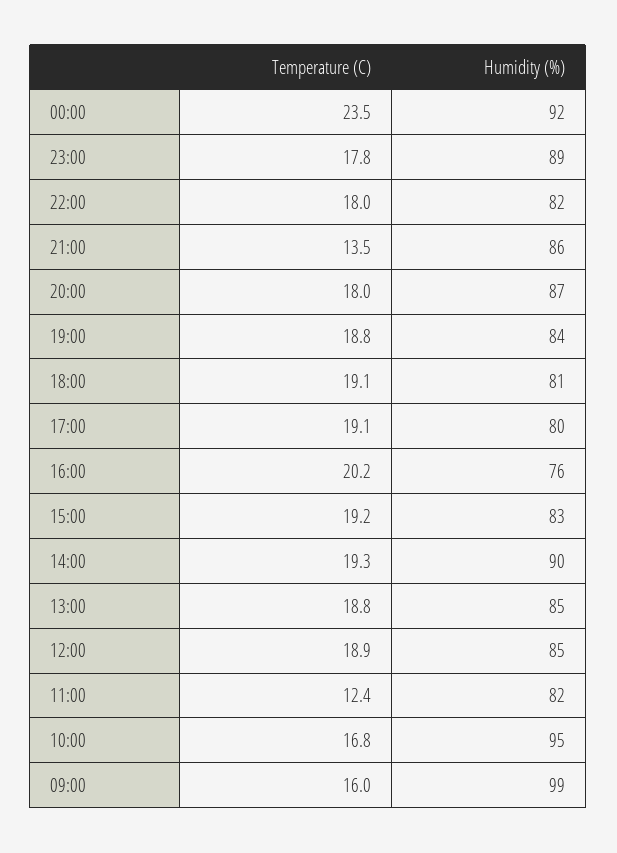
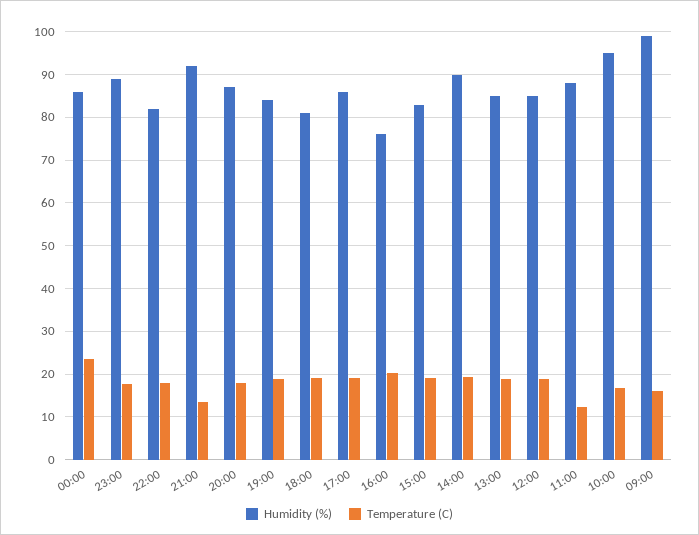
  {
    "Temperature (C)": {
      "00:00": 23.5,
      "23:00": 17.8,
      "22:00": 18,
      "21:00": 13.5,
      "20:00": 18,
      "19:00": 18.8,
      "18:00": 19.1,
      "17:00": 19.1,
      "16:00": 20.2,
      "15:00": 19.2,
      "14:00": 19.3,
      "13:00": 18.8,
      "12:00": 18.9,
      "11:00": 12.4,
      "10:00": 16.8,
      "09:00": 16
    },
    "Humidity (%)": {
-     "00:00": 92,
+     "00:00": 86,
      "23:00": 89,
      "22:00": 82,
-     "21:00": 86,
+     "21:00": 92,
      "20:00": 87,
      "19:00": 84,
      "18:00": 81,
-     "17:00": 80,
+     "17:00": 86,
      "16:00": 76,
      "15:00": 83,
      "14:00": 90,
      "13:00": 85,
      "12:00": 85,
-     "11:00": 82,
+     "11:00": 88,
      "10:00": 95,
      "09:00": 99
    }
  }

